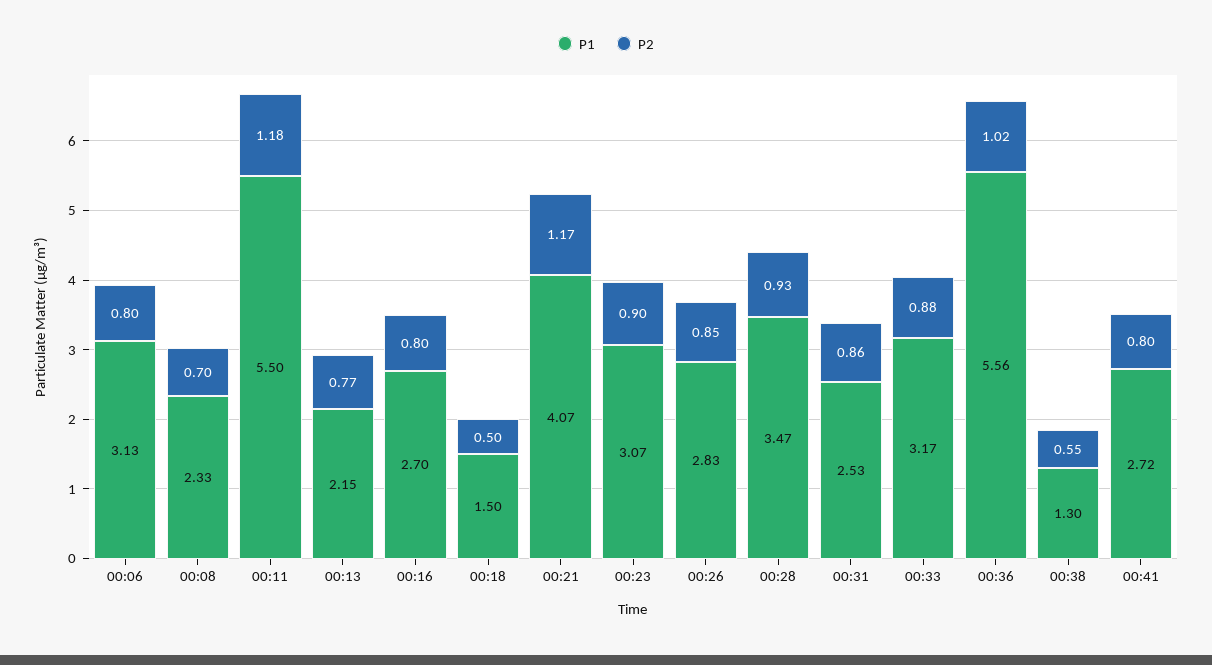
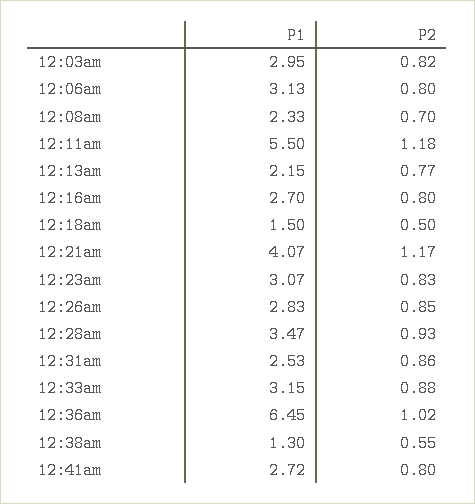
  {
    "P1": {
      "00:06": 3.13,
      "00:08": 2.33,
      "00:11": 5.5,
      "00:13": 2.15,
      "00:16": 2.7,
      "00:18": 1.5,
      "00:21": 4.07,
      "00:23": 3.07,
      "00:26": 2.83,
      "00:28": 3.47,
      "00:31": 2.53,
-     "00:33": 3.17,
+     "00:33": 3.15,
-     "00:36": 5.56,
+     "00:36": 6.45,
      "00:38": 1.3,
-     "00:41": 2.72
+     "00:41": 2.72,
+     "12:03am": 2.95
    },
    "P2": {
      "00:06": 0.8,
      "00:08": 0.7,
      "00:11": 1.18,
      "00:13": 0.77,
      "00:16": 0.8,
      "00:18": 0.5,
      "00:21": 1.17,
-     "00:23": 0.9,
+     "00:23": 0.83,
      "00:26": 0.85,
      "00:28": 0.93,
      "00:31": 0.86,
      "00:33": 0.88,
      "00:36": 1.02,
      "00:38": 0.55,
-     "00:41": 0.8
+     "00:41": 0.8,
+     "12:03am": 0.82
    }
  }

